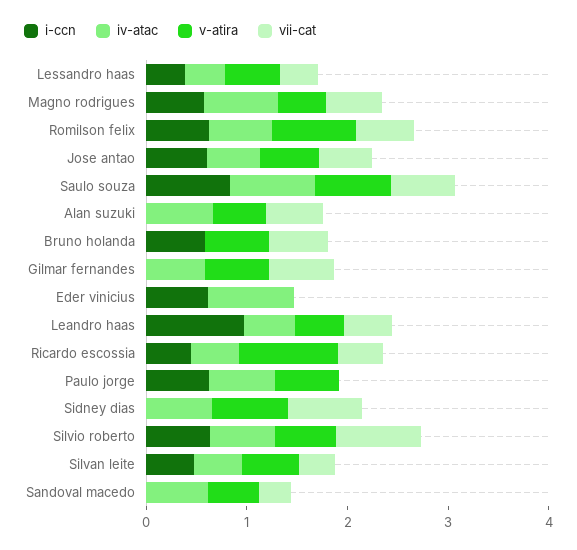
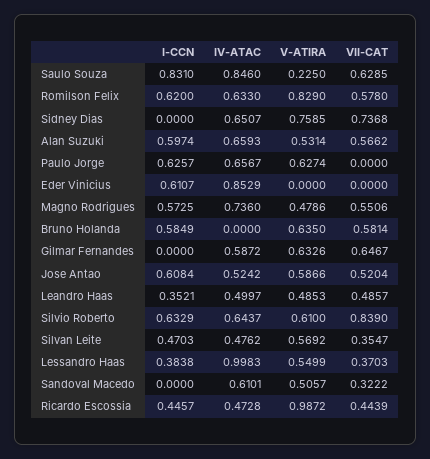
  {
    "i-ccn": {
      "Lessandro haas": 0.3838,
      "Magno rodrigues": 0.5725,
      "Romilson felix": 0.62,
      "Jose antao": 0.6084,
      "Saulo souza": 0.831,
-     "Alan suzuki": 0,
+     "Alan suzuki": 0.5974,
      "Bruno holanda": 0.5849,
      "Gilmar fernandes": 0,
      "Eder vinicius": 0.6107,
-     "Leandro haas": 1,
+     "Leandro haas": 0.3521,
      "Ricardo escossia": 0.4457,
      "Paulo jorge": 0.6257,
      "Sidney dias": 0,
      "Silvio roberto": 0.6329,
      "Silvan leite": 0.4703,
      "Sandoval macedo": 0
    },
    "iv-atac": {
-     "Lessandro haas": 0.4,
+     "Lessandro haas": 0.9983,
      "Magno rodrigues": 0.736,
      "Romilson felix": 0.633,
      "Jose antao": 0.5242,
      "Saulo souza": 0.846,
      "Alan suzuki": 0.6593,
      "Bruno holanda": 0,
      "Gilmar fernandes": 0.5872,
      "Eder vinicius": 0.8529,
      "Leandro haas": 0.4997,
      "Ricardo escossia": 0.4728,
      "Paulo jorge": 0.6567,
      "Sidney dias": 0.6507,
      "Silvio roberto": 0.6437,
      "Silvan leite": 0.4762,
      "Sandoval macedo": 0.6101
    },
    "v-atira": {
      "Lessandro haas": 0.5499,
      "Magno rodrigues": 0.4786,
      "Romilson felix": 0.829,
      "Jose antao": 0.5866,
-     "Saulo souza": 0.8,
+     "Saulo souza": 0.225,
      "Alan suzuki": 0.5314,
      "Bruno holanda": 0.635,
      "Gilmar fernandes": 0.6326,
      "Eder vinicius": 0,
      "Leandro haas": 0.4853,
      "Ricardo escossia": 0.9872,
      "Paulo jorge": 0.6274,
      "Sidney dias": 0.7585,
      "Silvio roberto": 0.61,
      "Silvan leite": 0.5692,
      "Sandoval macedo": 0.5057
    },
    "vii-cat": {
      "Lessandro haas": 0.3703,
      "Magno rodrigues": 0.5506,
      "Romilson felix": 0.578,
      "Jose antao": 0.5204,
      "Saulo souza": 0.6285,
      "Alan suzuki": 0.5662,
      "Bruno holanda": 0.5814,
      "Gilmar fernandes": 0.6467,
      "Eder vinicius": 0,
      "Leandro haas": 0.4857,
      "Ricardo escossia": 0.4439,
      "Paulo jorge": 0,
      "Sidney dias": 0.7368,
      "Silvio roberto": 0.839,
      "Silvan leite": 0.3547,
      "Sandoval macedo": 0.3222
    }
  }

